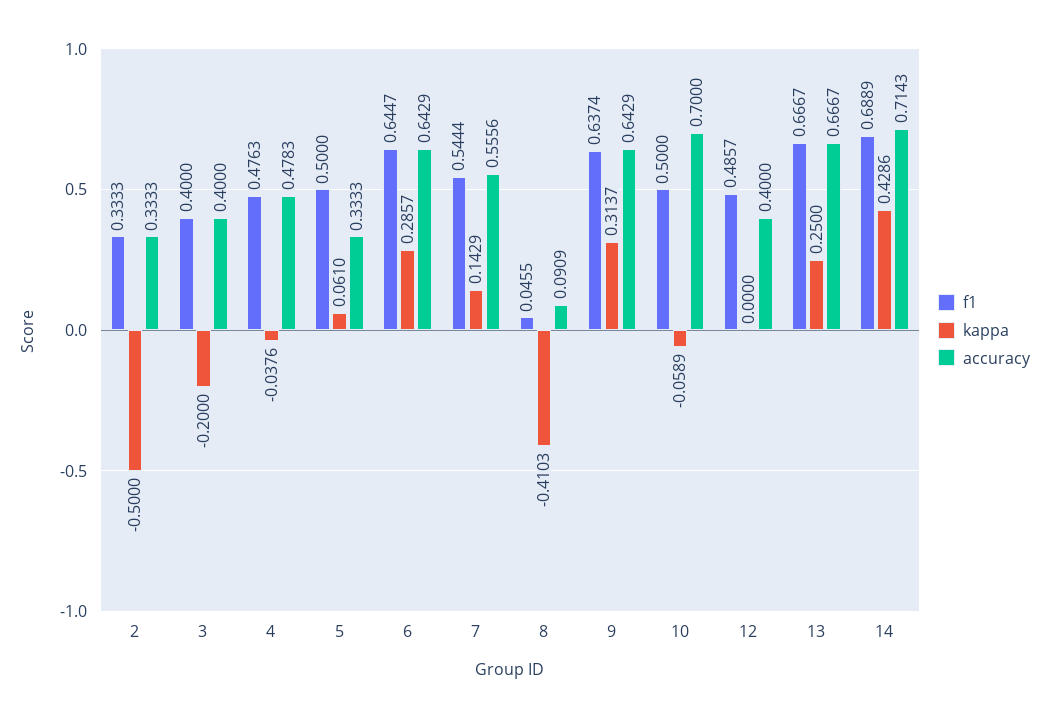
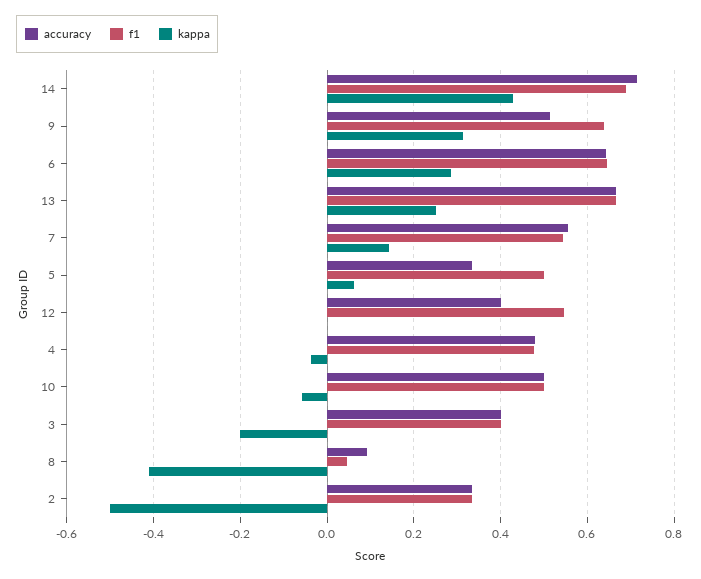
  {
    "f1": {
      "2": 0.3333,
      "3": 0.4,
      "4": 0.4763,
      "5": 0.5,
      "6": 0.6447,
      "7": 0.5444,
      "8": 0.0455,
      "9": 0.6374,
      "10": 0.5,
-     "12": 0.4857,
+     "12": 0.54,
      "13": 0.6667,
      "14": 0.6889
    },
    "kappa": {
      "2": -0.5,
      "3": -0.2,
      "4": -0.0376,
      "5": 0.061,
      "6": 0.2857,
      "7": 0.1429,
      "8": -0.4103,
      "9": 0.3137,
      "10": -0.0589,
      "12": 0,
      "13": 0.25,
      "14": 0.4286
    },
    "accuracy": {
      "2": 0.3333,
      "3": 0.4,
      "4": 0.4783,
      "5": 0.3333,
      "6": 0.6429,
      "7": 0.5556,
      "8": 0.0909,
-     "9": 0.6429,
+     "9": 0.52,
-     "10": 0.7,
+     "10": 0.5,
      "12": 0.4,
      "13": 0.6667,
      "14": 0.7143
    }
  }

